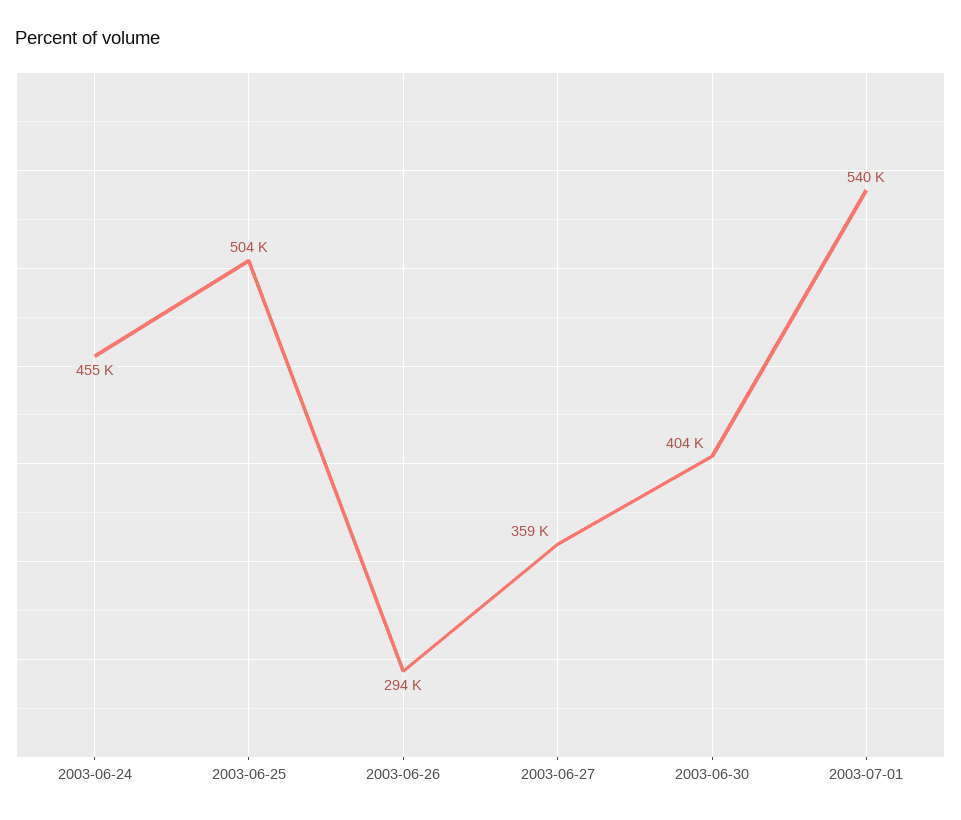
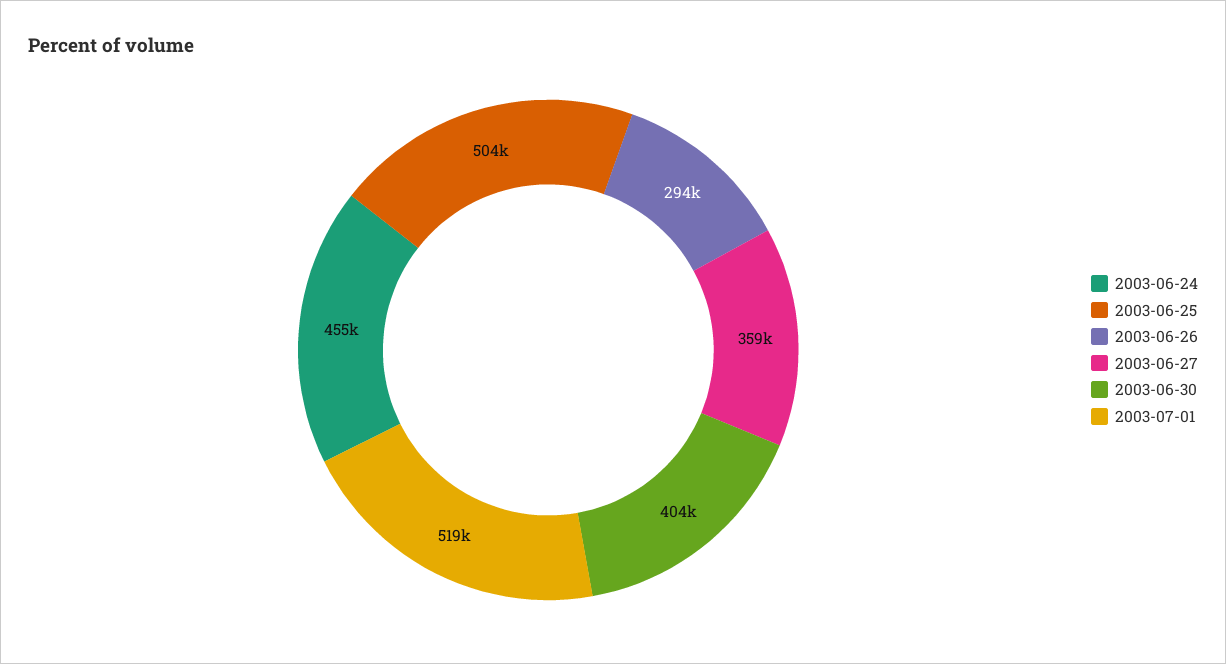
  {
    "2003-06-24": 455000,
    "2003-06-25": 504000,
    "2003-06-26": 294000,
    "2003-06-27": 359000,
    "2003-06-30": 404000,
-   "2003-07-01": 540000
+   "2003-07-01": 519000
  }

